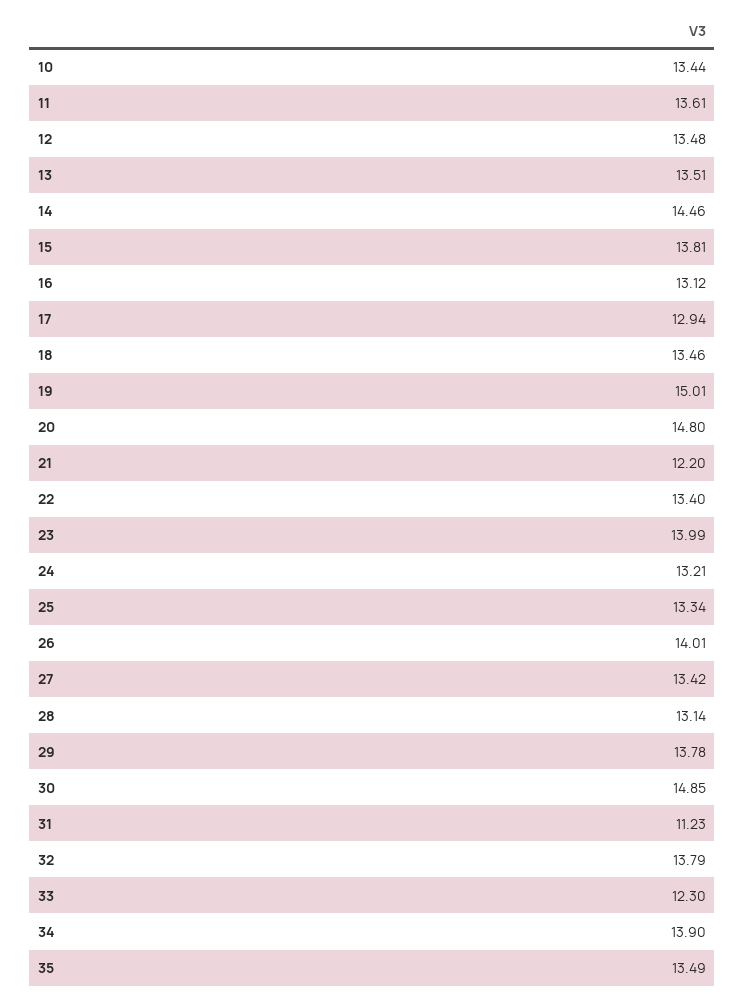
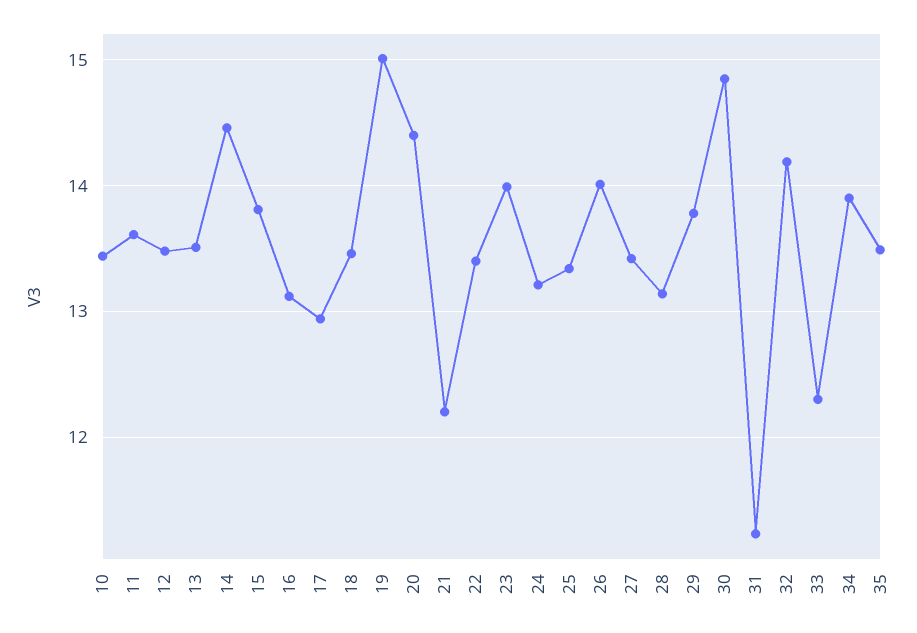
  {
    "10": 13.44,
    "11": 13.61,
    "12": 13.48,
    "13": 13.51,
    "14": 14.46,
    "15": 13.81,
    "16": 13.12,
    "17": 12.94,
    "18": 13.46,
    "19": 15.01,
-   "20": 14.8,
+   "20": 14.4,
    "21": 12.2,
    "22": 13.4,
    "23": 13.99,
    "24": 13.21,
    "25": 13.34,
    "26": 14.01,
    "27": 13.42,
    "28": 13.14,
    "29": 13.78,
    "30": 14.85,
    "31": 11.23,
-   "32": 13.79,
+   "32": 14.2,
    "33": 12.3,
    "34": 13.9,
    "35": 13.49
  }

